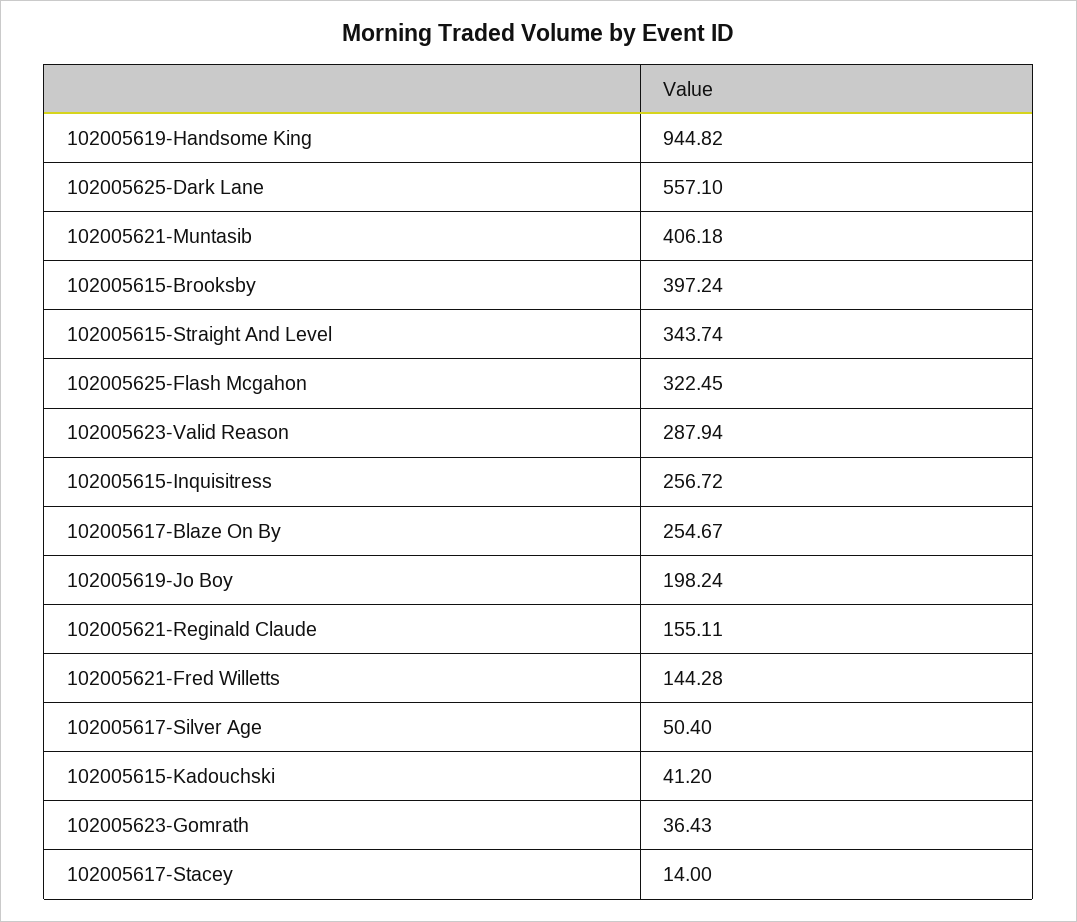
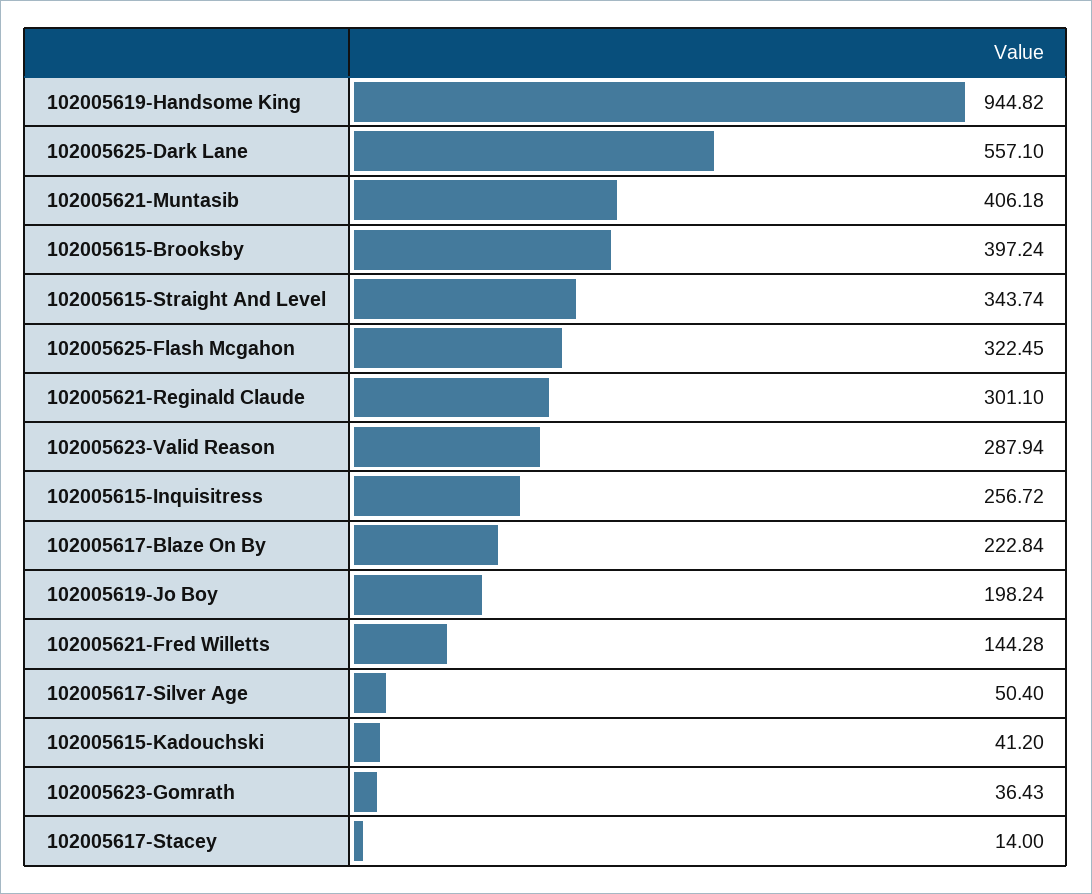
  {
    "102005619-Handsome King": 944.82,
    "102005625-Dark Lane": 557.1,
    "102005621-Muntasib": 406.18,
    "102005615-Brooksby": 397.24,
    "102005615-Straight And Level": 343.74,
    "102005625-Flash Mcgahon": 322.45,
    "102005623-Valid Reason": 287.94,
    "102005615-Inquisitress": 256.72,
-   "102005617-Blaze On By": 254.67,
+   "102005617-Blaze On By": 222.84,
    "102005619-Jo Boy": 198.24,
-   "102005621-Reginald Claude": 155.11,
+   "102005621-Reginald Claude": 301.1,
    "102005621-Fred Willetts": 144.28,
    "102005617-Silver Age": 50.4,
    "102005615-Kadouchski": 41.2,
    "102005623-Gomrath": 36.43,
    "102005617-Stacey": 14
  }

